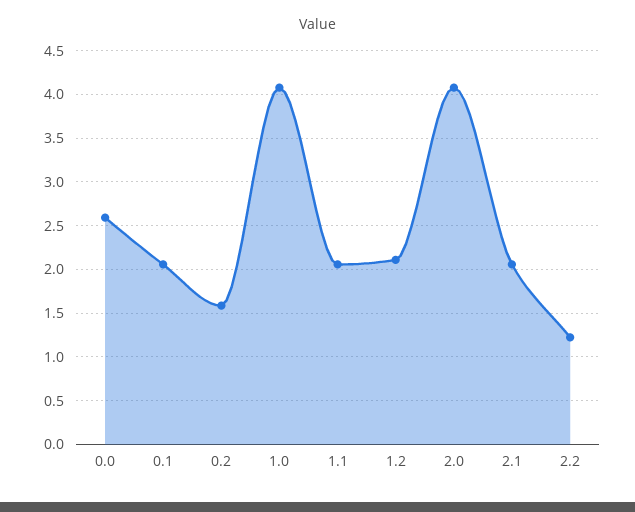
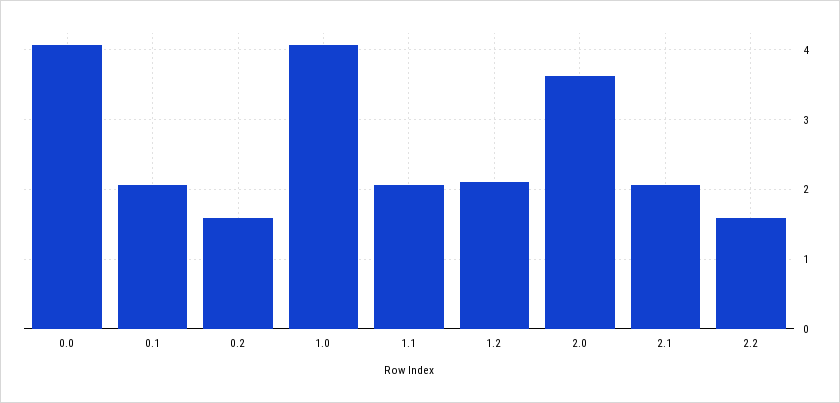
  {
-   "0.0": 2.6,
+   "0.0": 4.1,
    "0.1": 2.1,
    "0.2": 1.6,
    "1.0": 4.1,
    "1.1": 2.1,
    "1.2": 2.1,
-   "2.0": 4.1,
+   "2.0": 3.6,
    "2.1": 2.1,
-   "2.2": 1.2
+   "2.2": 1.6
  }

